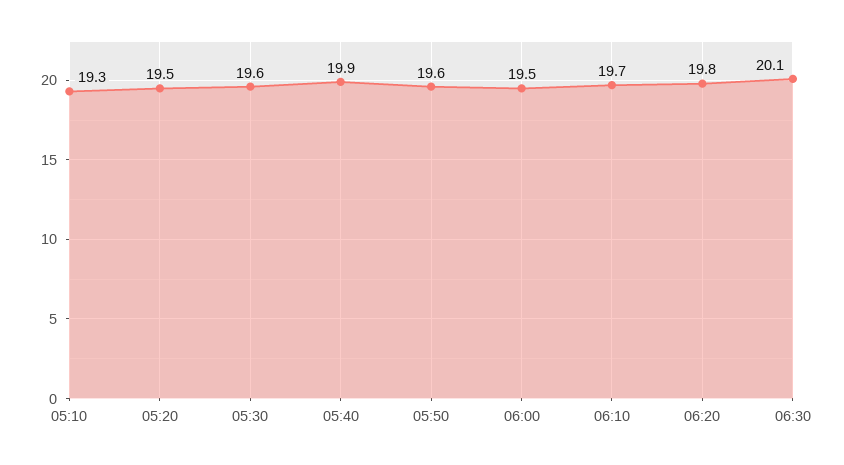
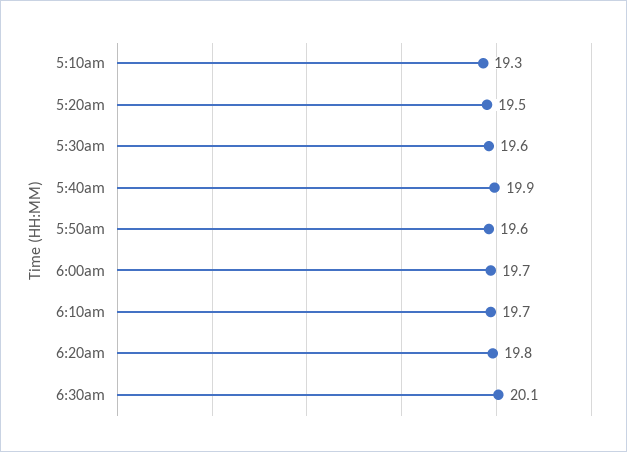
  {
    "05:10": 19.3,
    "05:20": 19.5,
    "05:30": 19.6,
    "05:40": 19.9,
    "05:50": 19.6,
-   "06:00": 19.5,
+   "06:00": 19.7,
    "06:10": 19.7,
    "06:20": 19.8,
    "06:30": 20.1
  }

